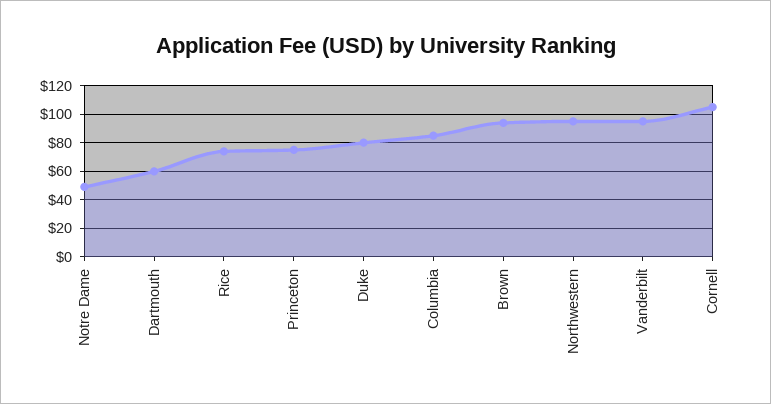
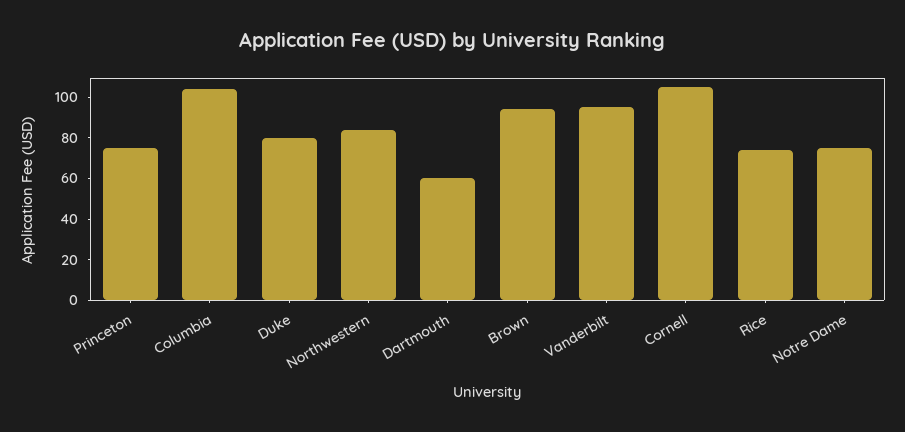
  {
-   "Notre Dame": 50,
+   "Notre Dame": 75,
    "Dartmouth": 60,
    "Rice": 75,
    "Princeton": 75,
    "Duke": 80,
-   "Columbia": 85,
+   "Columbia": 105,
    "Brown": 95,
-   "Northwestern": 95,
+   "Northwestern": 85,
    "Vanderbilt": 95,
    "Cornell": 105
  }

